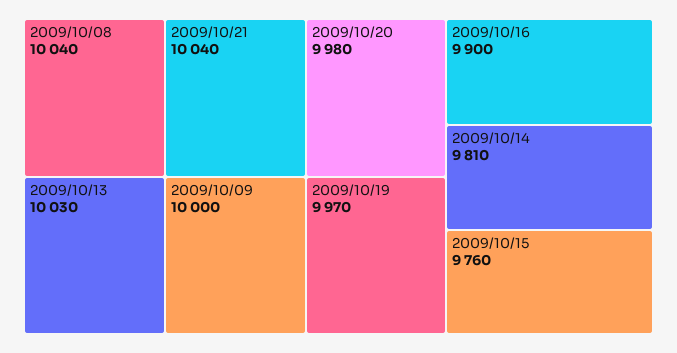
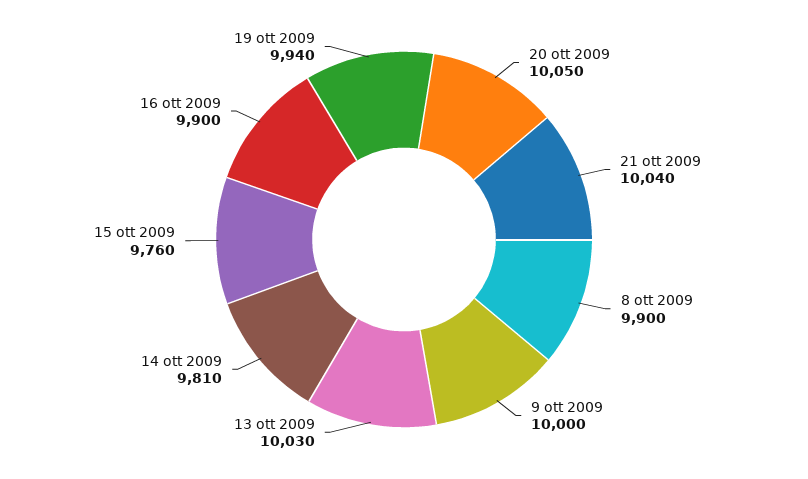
  {
-   "2009/10/08": 10040,
+   "2009/10/08": 9900,
    "2009/10/21": 10040,
    "2009/10/13": 10030,
    "2009/10/09": 10000,
-   "2009/10/20": 9980,
+   "2009/10/20": 10050,
-   "2009/10/19": 9970,
+   "2009/10/19": 9940,
    "2009/10/16": 9900,
    "2009/10/14": 9810,
    "2009/10/15": 9760
  }

